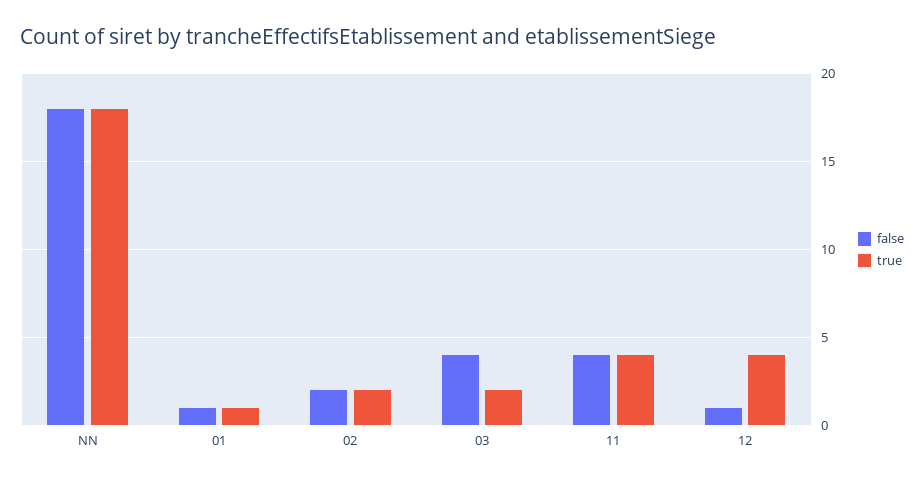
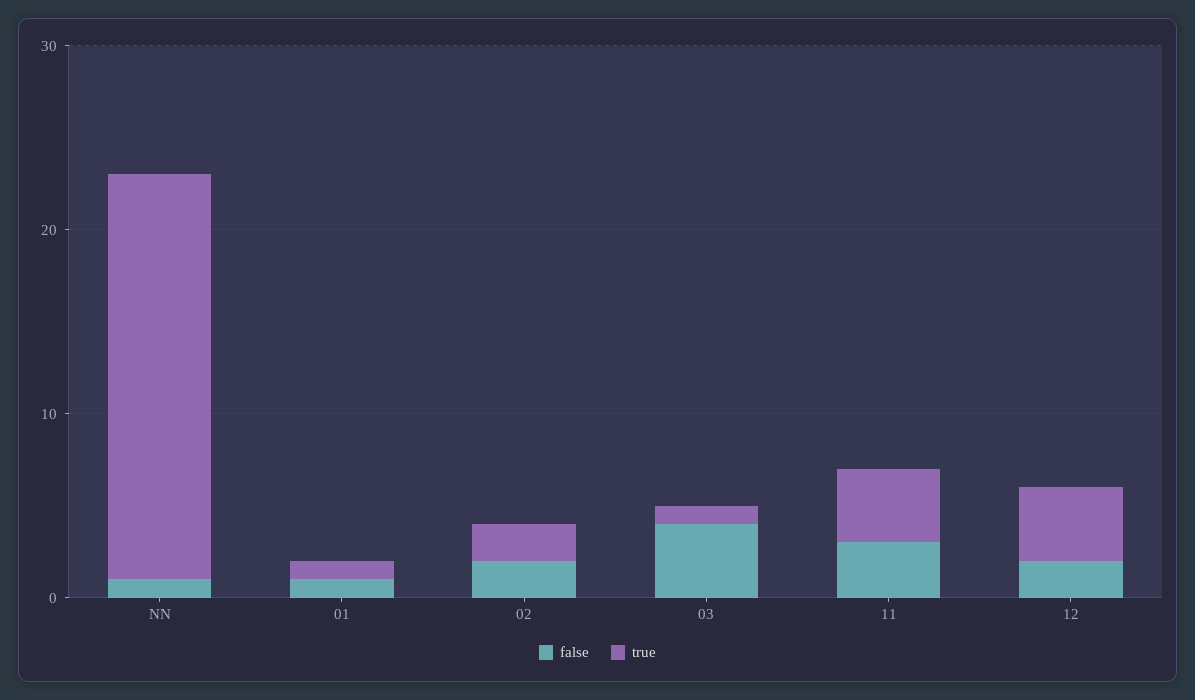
  {
    "false": {
-     "NN": 18,
+     "NN": 1,
      "01": 1,
      "02": 2,
      "03": 4,
-     "11": 4,
+     "11": 3,
-     "12": 1
+     "12": 2
    },
    "true": {
-     "NN": 18,
+     "NN": 22,
      "01": 1,
      "02": 2,
-     "03": 2,
+     "03": 1,
      "11": 4,
      "12": 4
    }
  }

